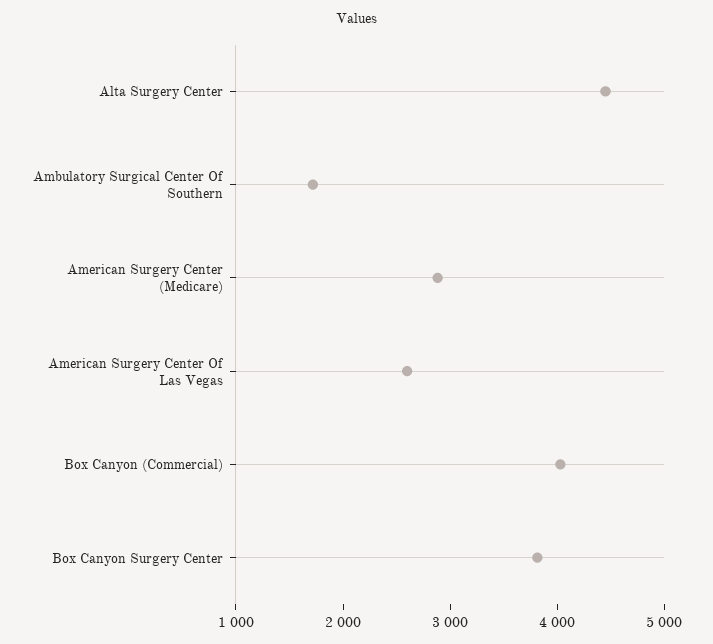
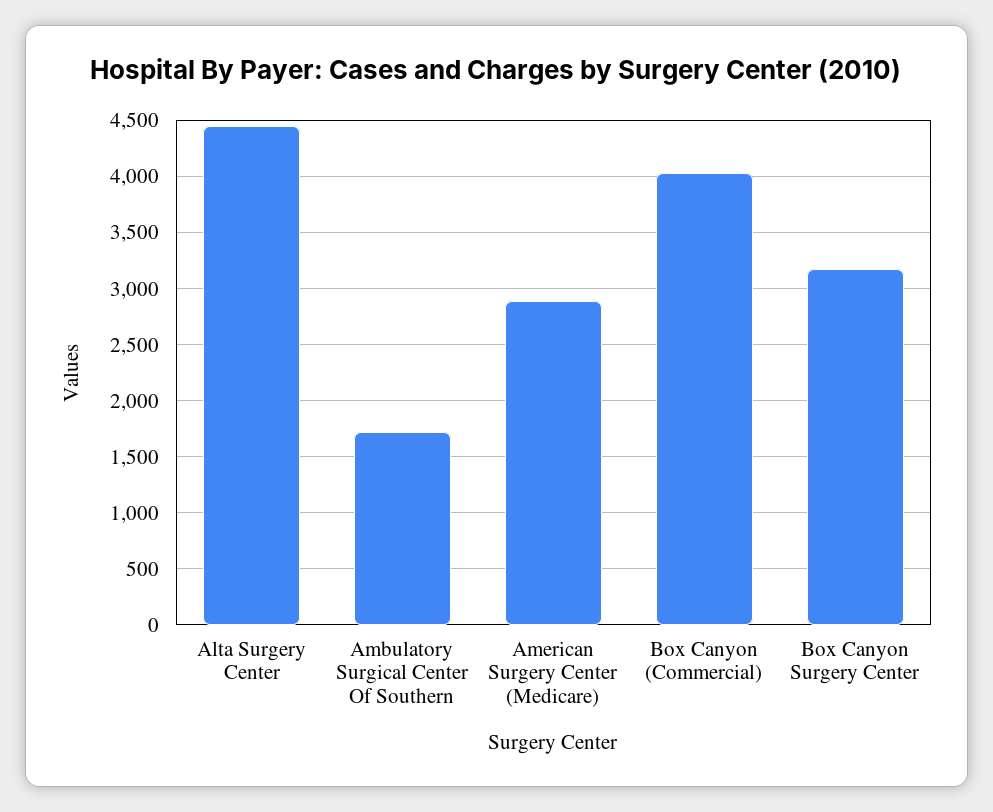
  {
    "Alta Surgery Center": 4500,
    "Ambulatory Surgical Center Of Southern": 1700,
    "American Surgery Center (Medicare)": 2900,
-   "American Surgery Center Of Las Vegas": 2600,
    "Box Canyon (Commercial)": 4000,
-   "Box Canyon Surgery Center": 3800
+   "Box Canyon Surgery Center": 3200
  }

